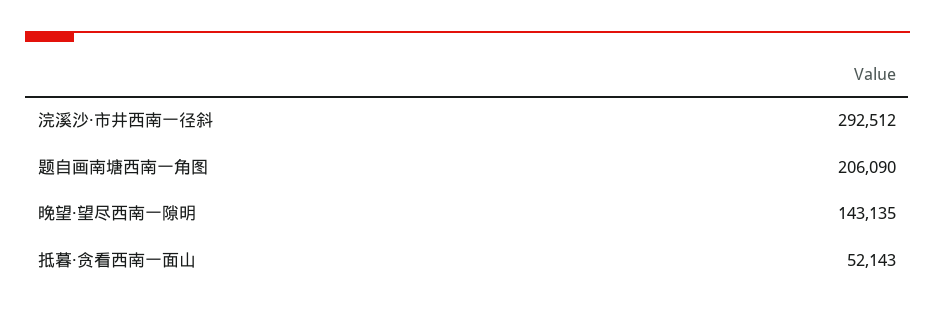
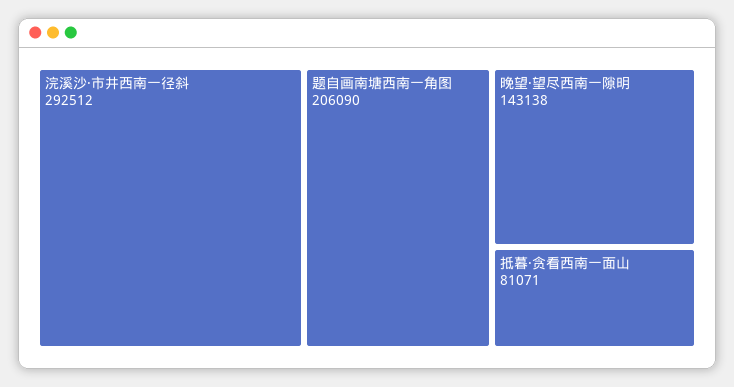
  {
    "浣溪沙·市井西南一径斜": 292512,
    "题自画南塘西南一角图": 206090,
-   "晚望·望尽西南一隙明": 143135,
+   "晚望·望尽西南一隙明": 143138,
-   "抵暮·贪看西南一面山": 52143
+   "抵暮·贪看西南一面山": 81071
  }

